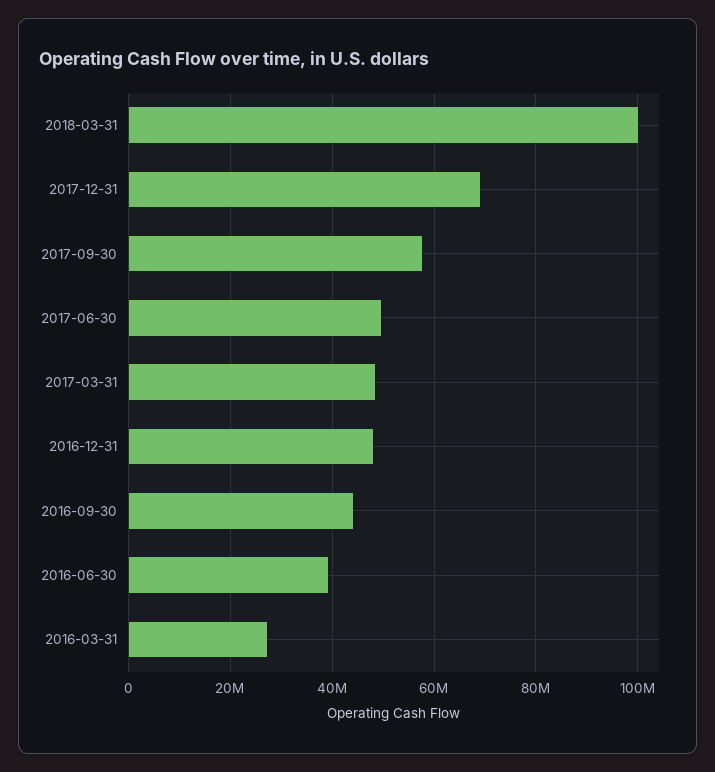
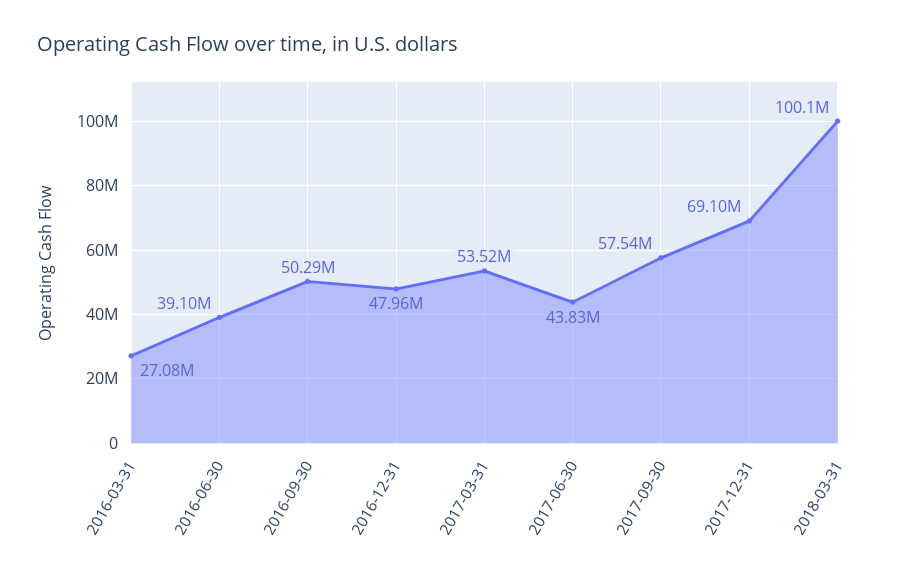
  {
    "2018-03-31": 100100000,
    "2017-12-31": 69100000,
    "2017-09-30": 57540000,
-   "2017-06-30": 50000000,
+   "2017-06-30": 43830000,
-   "2017-03-31": 48000000,
+   "2017-03-31": 53520000,
    "2016-12-31": 47960000,
-   "2016-09-30": 44000000,
+   "2016-09-30": 50290000,
    "2016-06-30": 39100000,
    "2016-03-31": 27080000
  }

